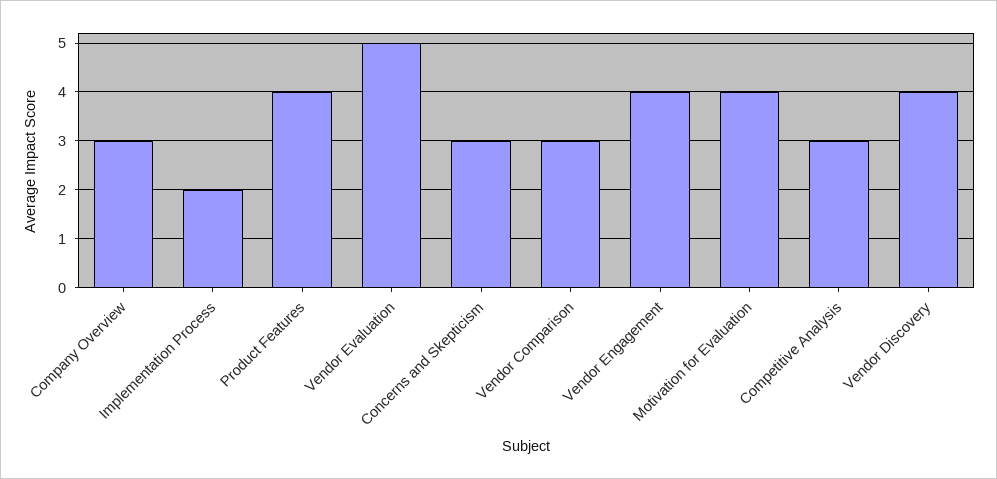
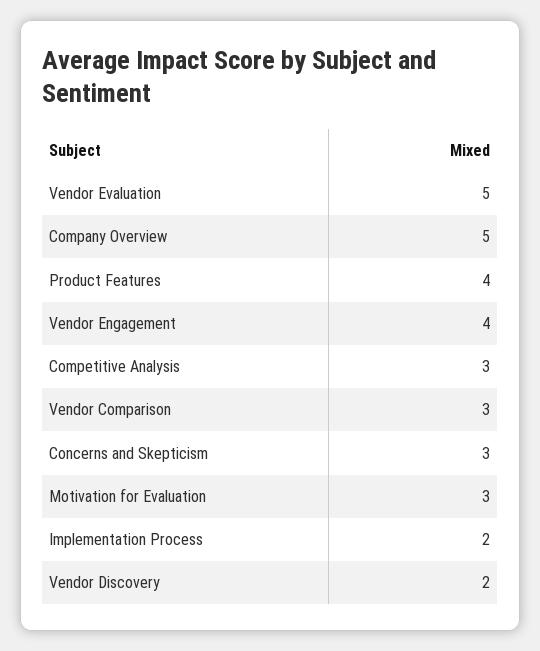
  {
-   "Company Overview": 3,
+   "Company Overview": 5,
    "Implementation Process": 2,
    "Product Features": 4,
    "Vendor Evaluation": 5,
    "Concerns and Skepticism": 3,
    "Vendor Comparison": 3,
    "Vendor Engagement": 4,
-   "Motivation for Evaluation": 4,
+   "Motivation for Evaluation": 3,
    "Competitive Analysis": 3,
-   "Vendor Discovery": 4
+   "Vendor Discovery": 2
  }

